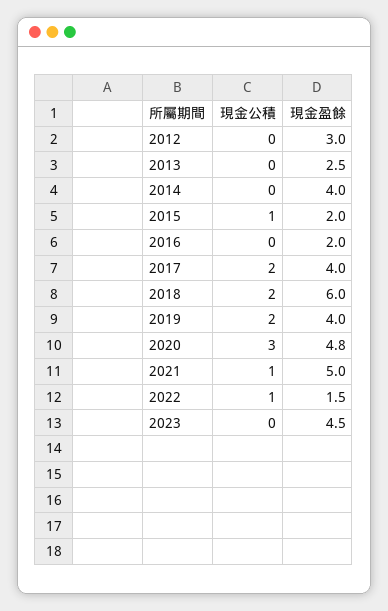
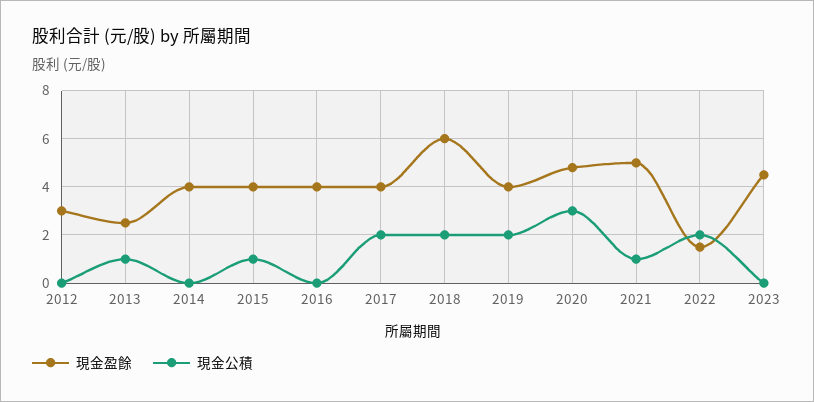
  {
    "現金公積": {
      "2012": 0,
-     "2013": 0,
+     "2013": 1,
      "2014": 0,
      "2015": 1,
      "2016": 0,
      "2017": 2,
      "2018": 2,
      "2019": 2,
      "2020": 3,
      "2021": 1,
-     "2022": 1,
+     "2022": 2,
      "2023": 0
    },
    "現金盈餘": {
      "2012": 3,
      "2013": 2.5,
      "2014": 4,
-     "2015": 2,
+     "2015": 4,
-     "2016": 2,
+     "2016": 4,
      "2017": 4,
      "2018": 6,
      "2019": 4,
      "2020": 4.8,
      "2021": 5,
      "2022": 1.5,
      "2023": 4.5
    }
  }

